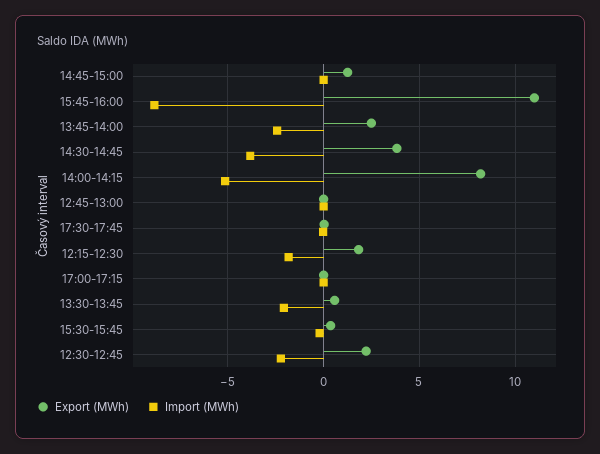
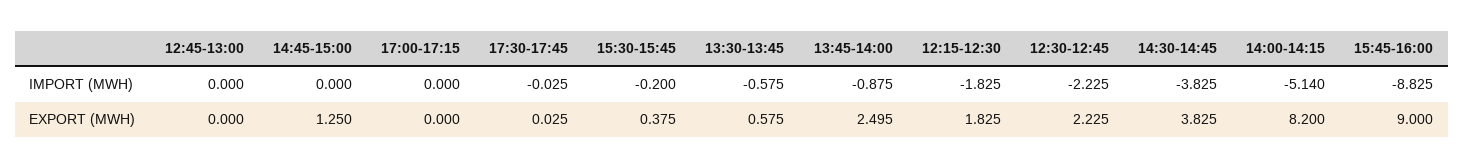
  {
    "Export (MWh)": {
      "14:45-15:00": 1.25,
-     "15:45-16:00": 11,
+     "15:45-16:00": 9,
      "13:45-14:00": 2.495,
      "14:30-14:45": 3.825,
      "14:00-14:15": 8.2,
      "12:45-13:00": 0,
      "17:30-17:45": 0.025,
      "12:15-12:30": 1.825,
      "17:00-17:15": 0,
      "13:30-13:45": 0.575,
      "15:30-15:45": 0.375,
      "12:30-12:45": 2.225
    },
    "Import (MWh)": {
      "14:45-15:00": 0,
      "15:45-16:00": -8.825,
-     "13:45-14:00": -2.5,
+     "13:45-14:00": -0.875,
      "14:30-14:45": -3.825,
      "14:00-14:15": -5.14,
      "12:45-13:00": 0,
      "17:30-17:45": -0.025,
      "12:15-12:30": -1.825,
      "17:00-17:15": 0,
-     "13:30-13:45": -2,
+     "13:30-13:45": -0.575,
      "15:30-15:45": -0.2,
      "12:30-12:45": -2.225
    }
  }

